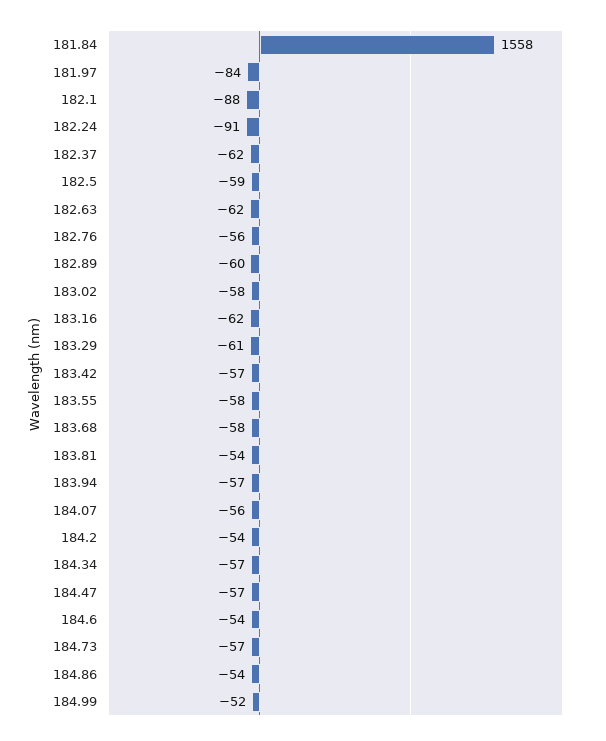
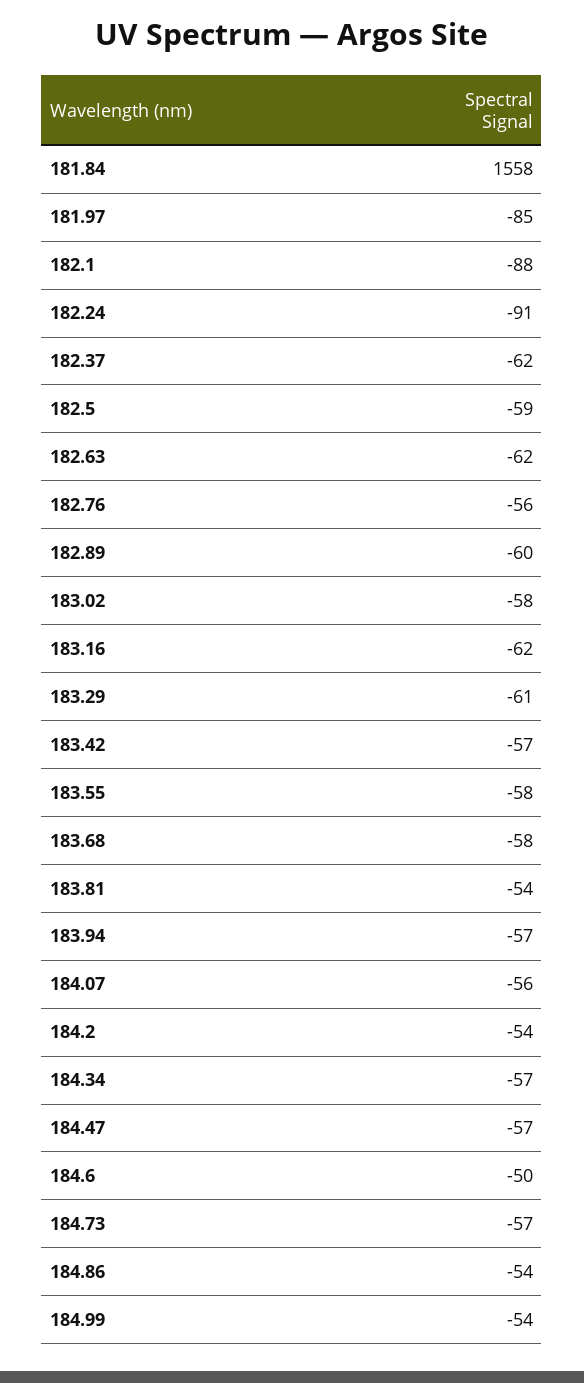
  {
    "181.84": 1558,
-   "181.97": -84,
+   "181.97": -85,
    "182.1": -88,
    "182.24": -91,
    "182.37": -62,
    "182.5": -59,
    "182.63": -62,
    "182.76": -56,
    "182.89": -60,
    "183.02": -58,
    "183.16": -62,
    "183.29": -61,
    "183.42": -57,
    "183.55": -58,
    "183.68": -58,
    "183.81": -54,
    "183.94": -57,
    "184.07": -56,
    "184.2": -54,
    "184.34": -57,
    "184.47": -57,
-   "184.6": -54,
+   "184.6": -50,
    "184.73": -57,
    "184.86": -54,
-   "184.99": -52
+   "184.99": -54
  }

